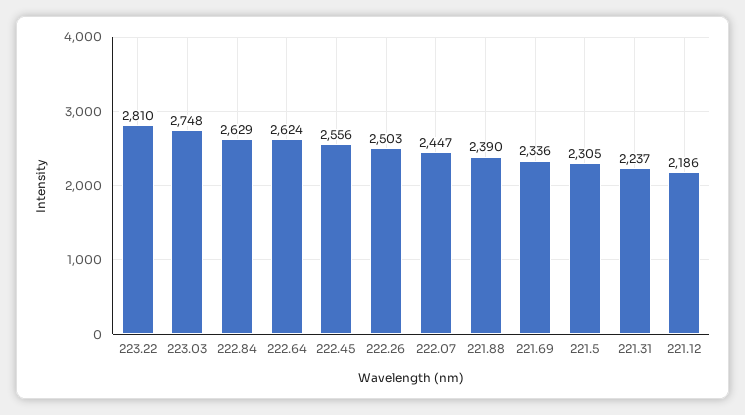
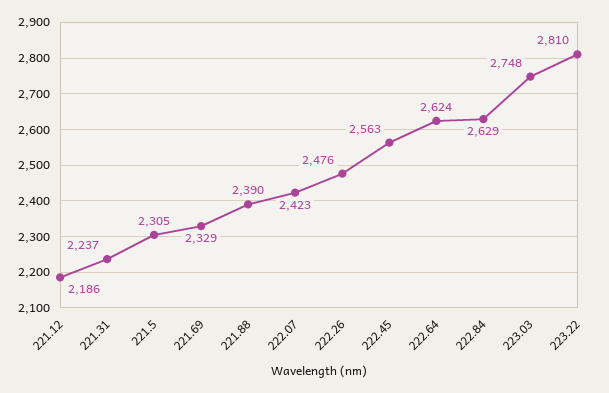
  {
    "223.22": 2810,
    "223.03": 2748,
    "222.84": 2629,
    "222.64": 2624,
-   "222.45": 2556,
+   "222.45": 2563,
-   "222.26": 2503,
+   "222.26": 2476,
-   "222.07": 2447,
+   "222.07": 2423,
    "221.88": 2390,
-   "221.69": 2336,
+   "221.69": 2329,
    "221.5": 2305,
    "221.31": 2237,
    "221.12": 2186
  }

